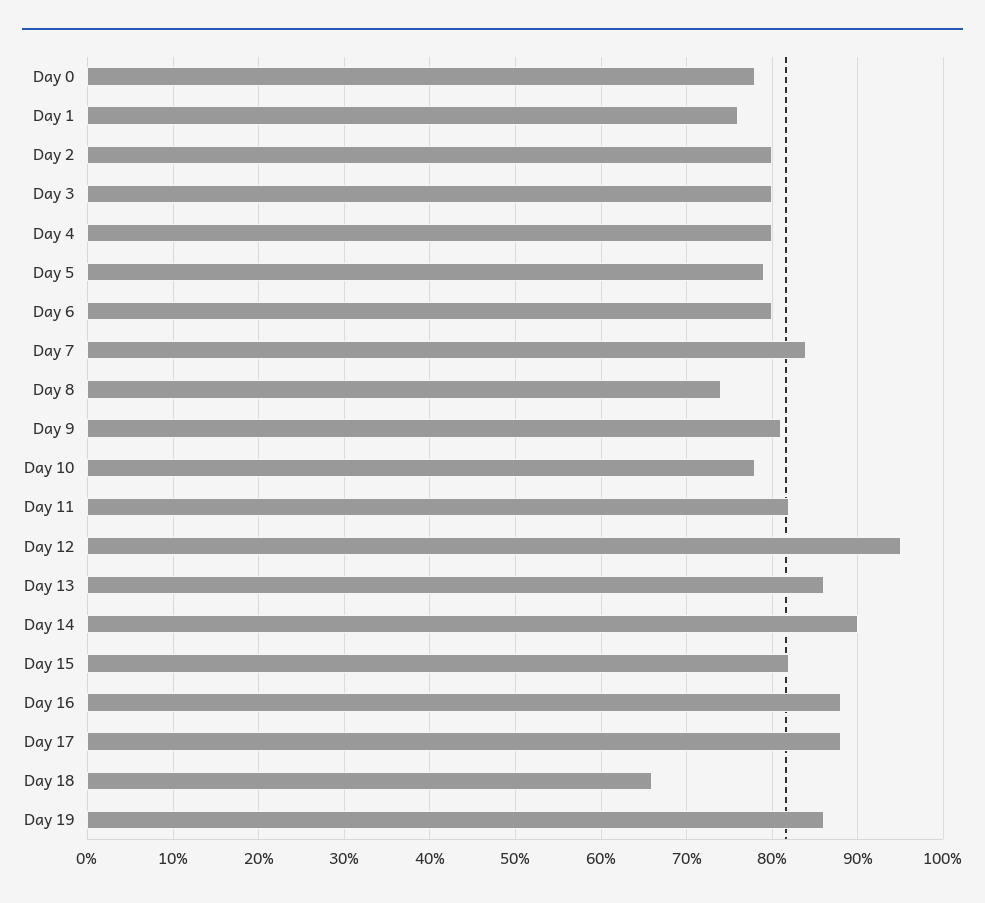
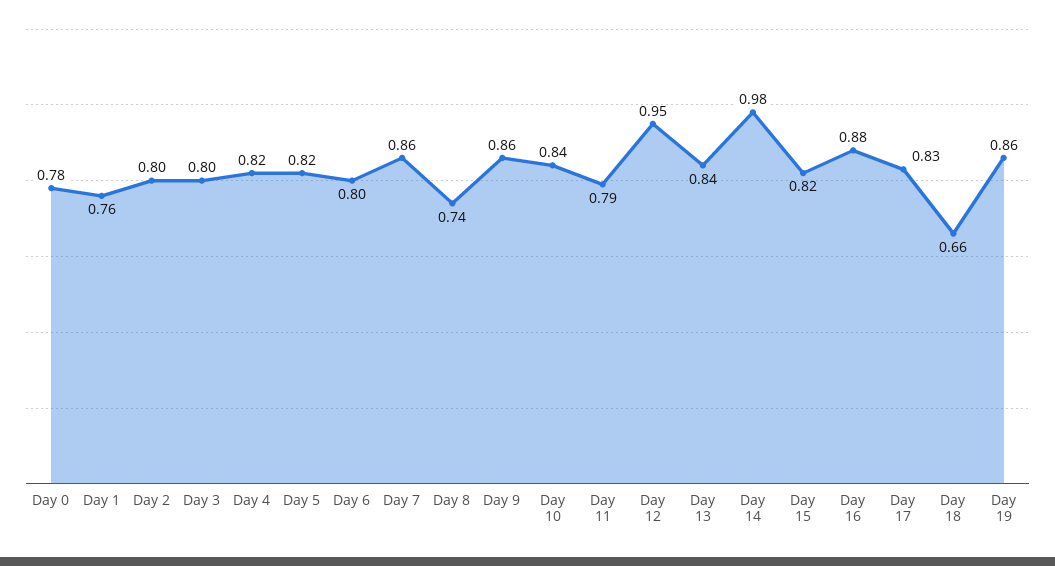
  {
    "Day 0": 0.78,
    "Day 1": 0.76,
    "Day 2": 0.8,
    "Day 3": 0.8,
-   "Day 4": 0.8,
+   "Day 4": 0.82,
-   "Day 5": 0.79,
+   "Day 5": 0.82,
    "Day 6": 0.8,
-   "Day 7": 0.84,
+   "Day 7": 0.86,
    "Day 8": 0.74,
-   "Day 9": 0.81,
+   "Day 9": 0.86,
-   "Day 10": 0.78,
+   "Day 10": 0.84,
-   "Day 11": 0.82,
+   "Day 11": 0.79,
    "Day 12": 0.95,
-   "Day 13": 0.86,
+   "Day 13": 0.84,
-   "Day 14": 0.9,
+   "Day 14": 0.98,
    "Day 15": 0.82,
    "Day 16": 0.88,
-   "Day 17": 0.88,
+   "Day 17": 0.83,
    "Day 18": 0.66,
    "Day 19": 0.86
  }

